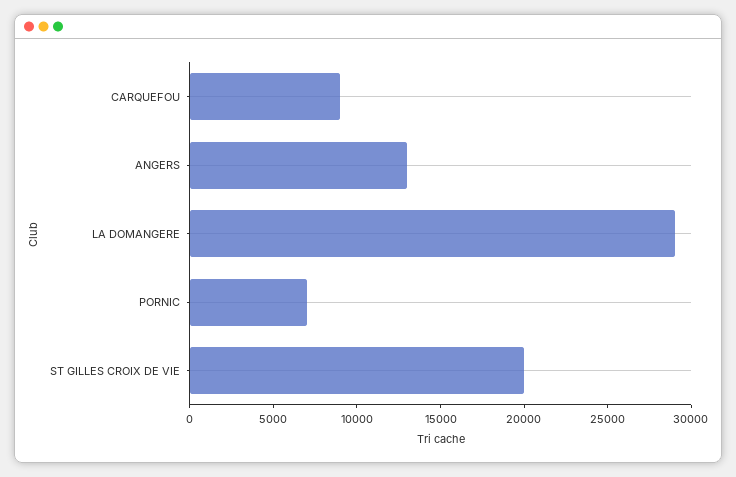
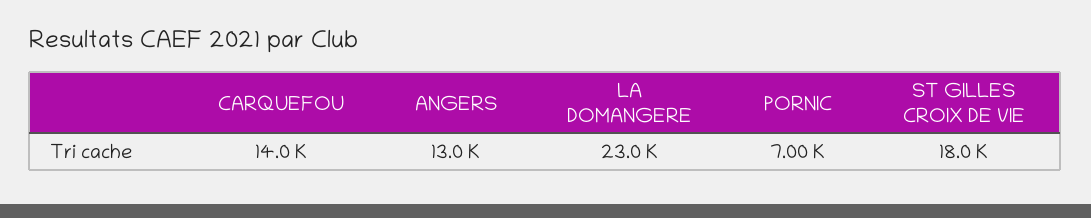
  {
-   "CARQUEFOU": 9000,
+   "CARQUEFOU": 14000,
    "ANGERS": 13000,
-   "LA DOMANGERE": 29000,
+   "LA DOMANGERE": 23000,
    "PORNIC": 7000,
-   "ST GILLES CROIX DE VIE": 20000
+   "ST GILLES CROIX DE VIE": 18000
  }

